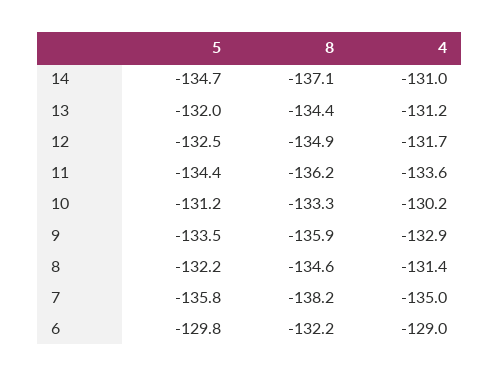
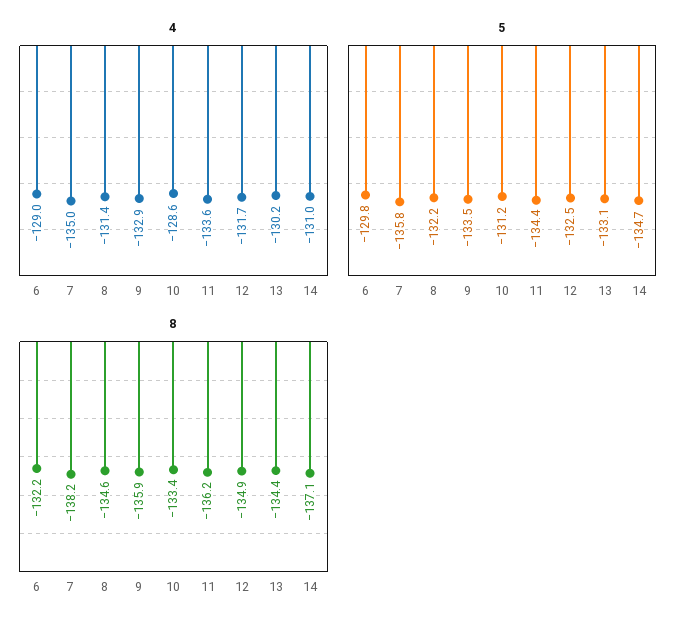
  {
    "5": {
      "14": -134.7,
-     "13": -132,
+     "13": -133.1,
      "12": -132.5,
      "11": -134.4,
      "10": -131.2,
      "9": -133.5,
      "8": -132.2,
      "7": -135.8,
      "6": -129.8
    },
    "8": {
      "14": -137.1,
      "13": -134.4,
      "12": -134.9,
      "11": -136.2,
-     "10": -133.3,
+     "10": -133.4,
      "9": -135.9,
      "8": -134.6,
      "7": -138.2,
      "6": -132.2
    },
    "4": {
      "14": -131,
-     "13": -131.2,
+     "13": -130.2,
      "12": -131.7,
      "11": -133.6,
-     "10": -130.2,
+     "10": -128.6,
      "9": -132.9,
      "8": -131.4,
      "7": -135,
      "6": -129
    }
  }

